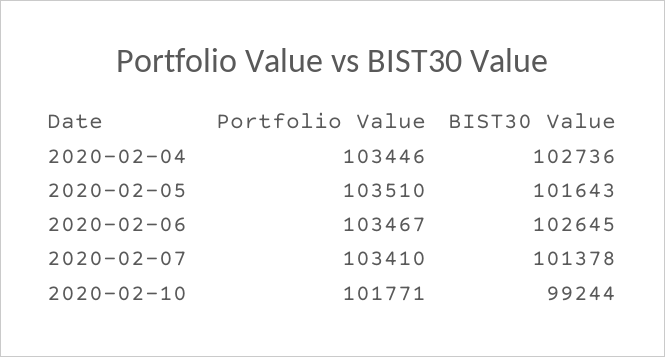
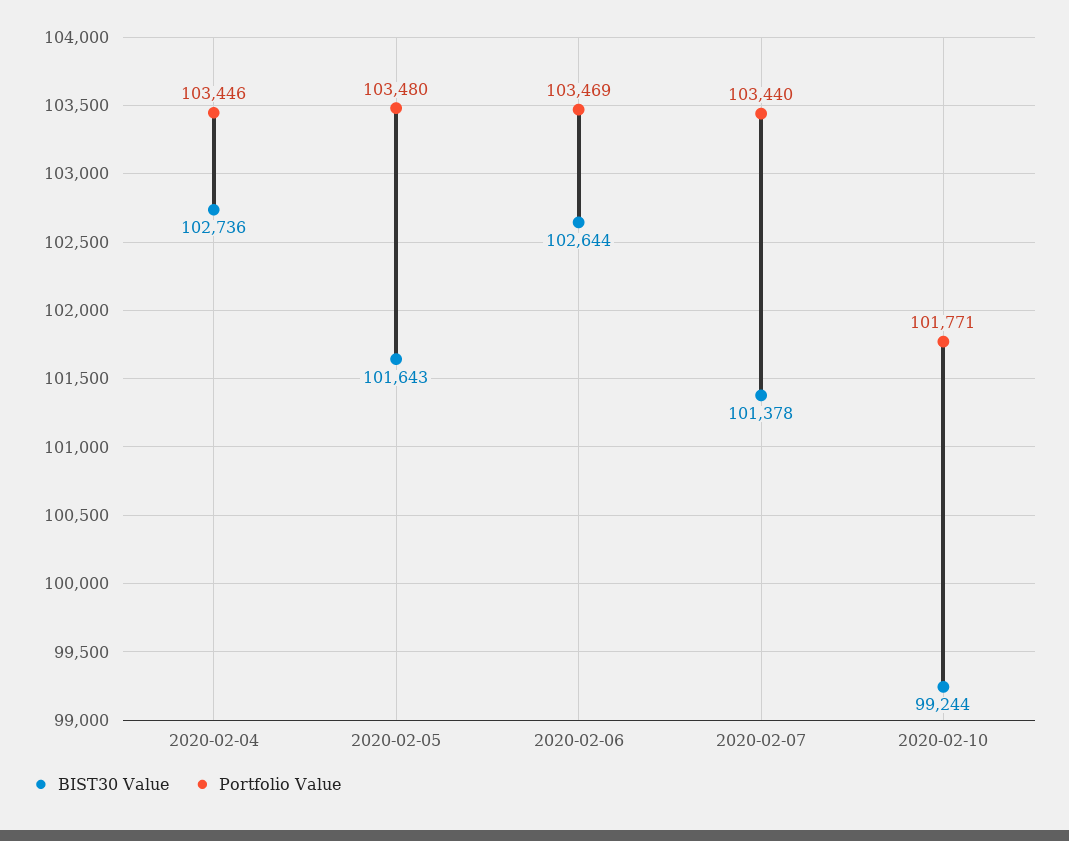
  {
    "Portfolio Value": {
      "2020-02-04": 103446,
-     "2020-02-05": 103510,
+     "2020-02-05": 103480,
-     "2020-02-06": 103467,
+     "2020-02-06": 103469,
-     "2020-02-07": 103410,
+     "2020-02-07": 103440,
      "2020-02-10": 101771
    },
    "BIST30 Value": {
      "2020-02-04": 102736,
      "2020-02-05": 101643,
-     "2020-02-06": 102645,
+     "2020-02-06": 102644,
      "2020-02-07": 101378,
      "2020-02-10": 99244
    }
  }

